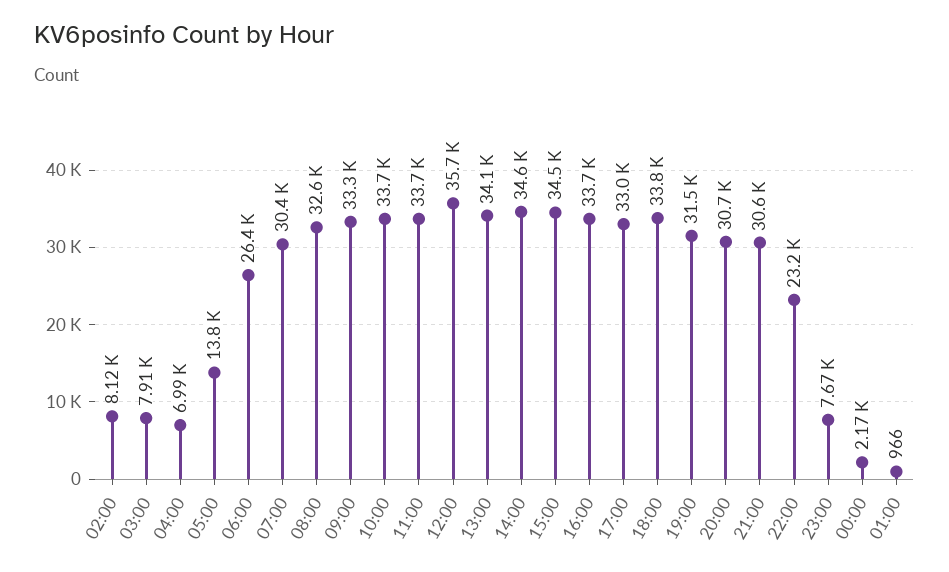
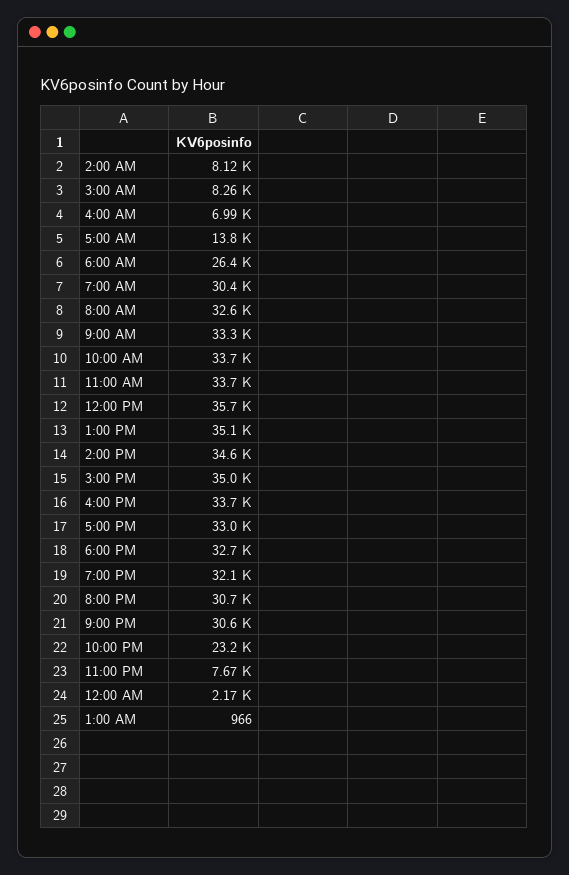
  {
    "02:00": 8120,
-   "03:00": 7910,
+   "03:00": 8260,
    "04:00": 6990,
    "05:00": 13800,
    "06:00": 26400,
    "07:00": 30400,
    "08:00": 32600,
    "09:00": 33300,
    "10:00": 33700,
    "11:00": 33700,
    "12:00": 35700,
-   "13:00": 34100,
+   "13:00": 35100,
    "14:00": 34600,
-   "15:00": 34500,
+   "15:00": 35000,
    "16:00": 33700,
    "17:00": 33000,
-   "18:00": 33800,
+   "18:00": 32700,
-   "19:00": 31500,
+   "19:00": 32100,
    "20:00": 30700,
    "21:00": 30600,
    "22:00": 23200,
    "23:00": 7670,
    "00:00": 2170,
    "01:00": 966
  }

